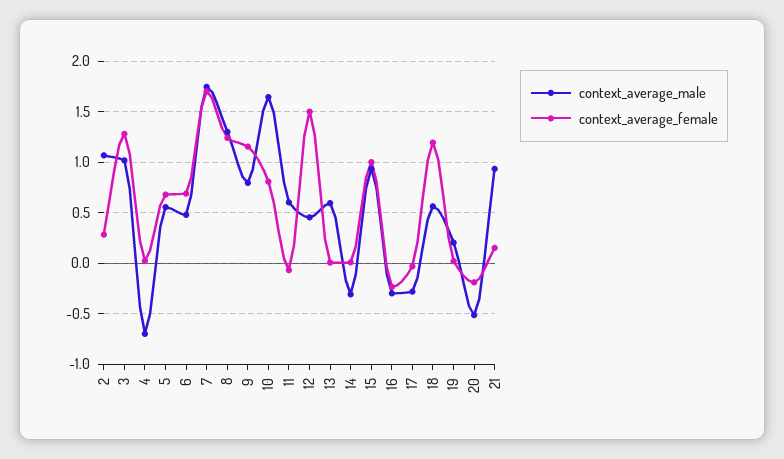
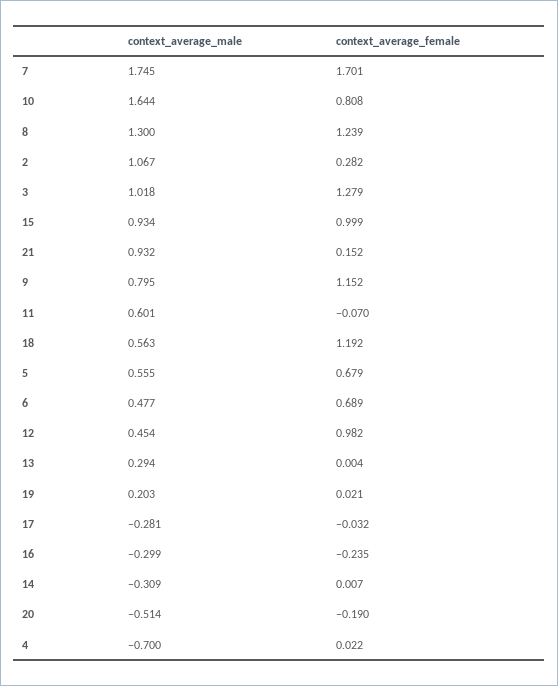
  {
    "context_average_male": {
      "2": 1.067,
      "3": 1.018,
      "4": -0.7,
      "5": 0.555,
      "6": 0.477,
      "7": 1.745,
      "8": 1.3,
      "9": 0.795,
      "10": 1.644,
      "11": 0.601,
      "12": 0.454,
-     "13": 0.6,
+     "13": 0.294,
      "14": -0.309,
      "15": 0.934,
      "16": -0.299,
      "17": -0.281,
      "18": 0.563,
      "19": 0.203,
      "20": -0.514,
      "21": 0.932
    },
    "context_average_female": {
      "2": 0.282,
      "3": 1.279,
      "4": 0.022,
      "5": 0.679,
      "6": 0.689,
      "7": 1.701,
      "8": 1.239,
      "9": 1.152,
      "10": 0.808,
      "11": -0.07,
-     "12": 1.5,
+     "12": 0.982,
      "13": 0.004,
      "14": 0.007,
      "15": 0.999,
      "16": -0.235,
      "17": -0.032,
      "18": 1.192,
      "19": 0.021,
      "20": -0.19,
      "21": 0.152
    }
  }

